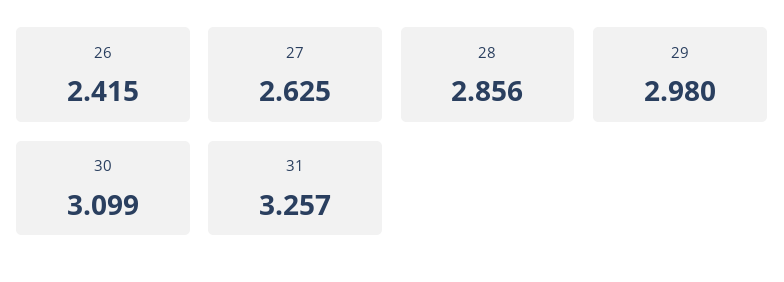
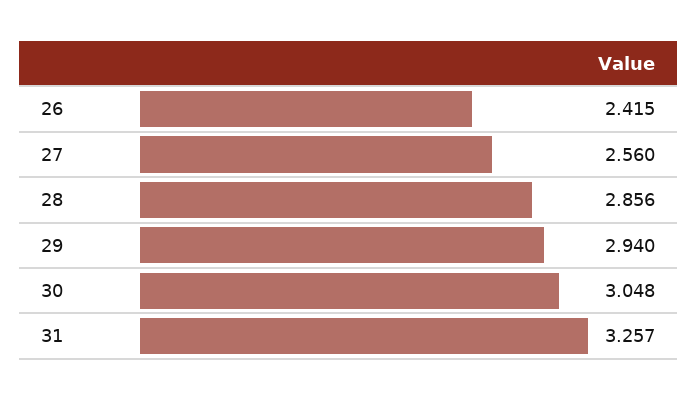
  {
    "26": 2.415,
-   "27": 2.625,
+   "27": 2.56,
    "28": 2.856,
-   "29": 2.98,
+   "29": 2.94,
-   "30": 3.099,
+   "30": 3.048,
    "31": 3.257
  }

